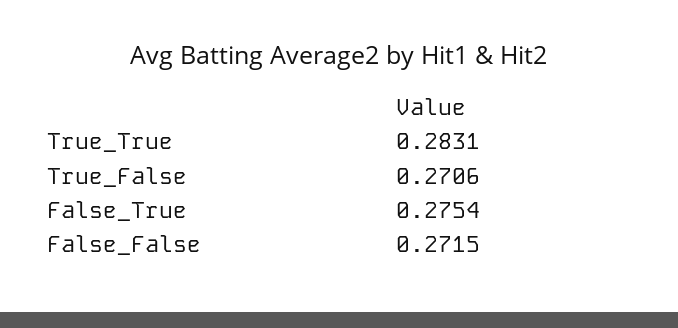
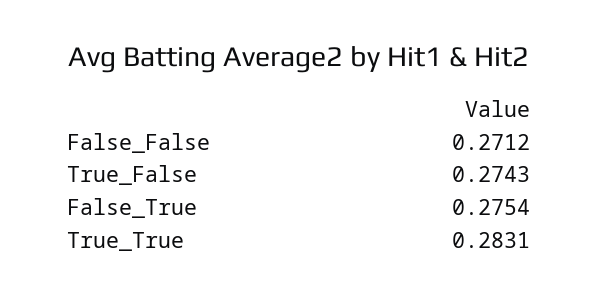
  {
    "True_True": 0.2831,
-   "True_False": 0.2706,
+   "True_False": 0.2743,
    "False_True": 0.2754,
-   "False_False": 0.2715
+   "False_False": 0.2712
  }

